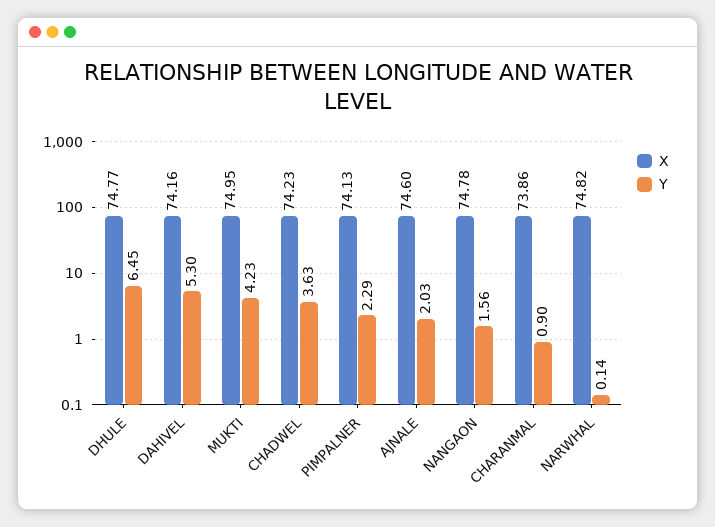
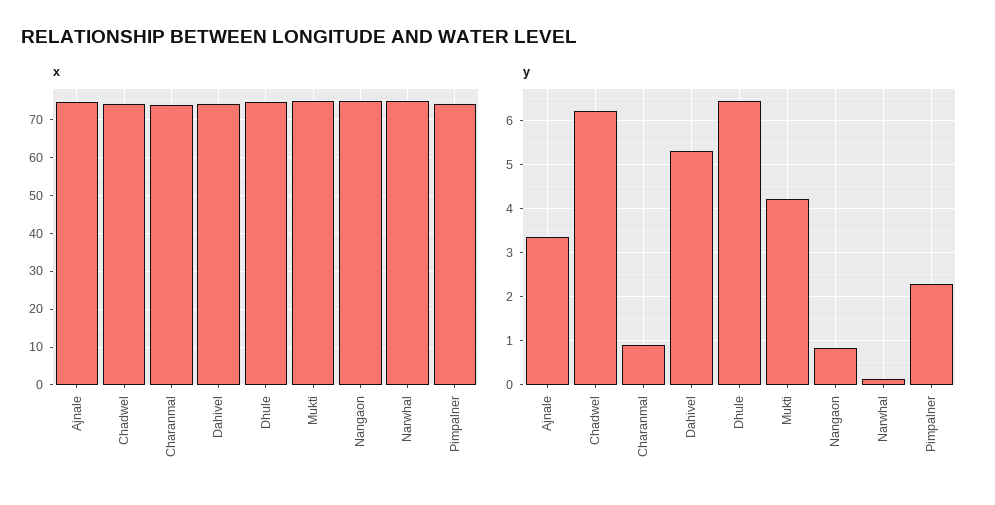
  {
    "X": {
      "DHULE": 74.77,
      "DAHIVEL": 74.16,
      "MUKTI": 74.95,
      "CHADWEL": 74.23,
      "PIMPALNER": 74.13,
      "AJNALE": 74.6,
      "NANGAON": 74.78,
      "CHARANMAL": 73.86,
      "NARWHAL": 74.82
    },
    "Y": {
      "DHULE": 6.45,
      "DAHIVEL": 5.3,
      "MUKTI": 4.23,
-     "CHADWEL": 3.63,
+     "CHADWEL": 6.2,
      "PIMPALNER": 2.29,
-     "AJNALE": 2.03,
+     "AJNALE": 3.4,
-     "NANGAON": 1.56,
+     "NANGAON": 0.8,
      "CHARANMAL": 0.9,
      "NARWHAL": 0.14
    }
  }

